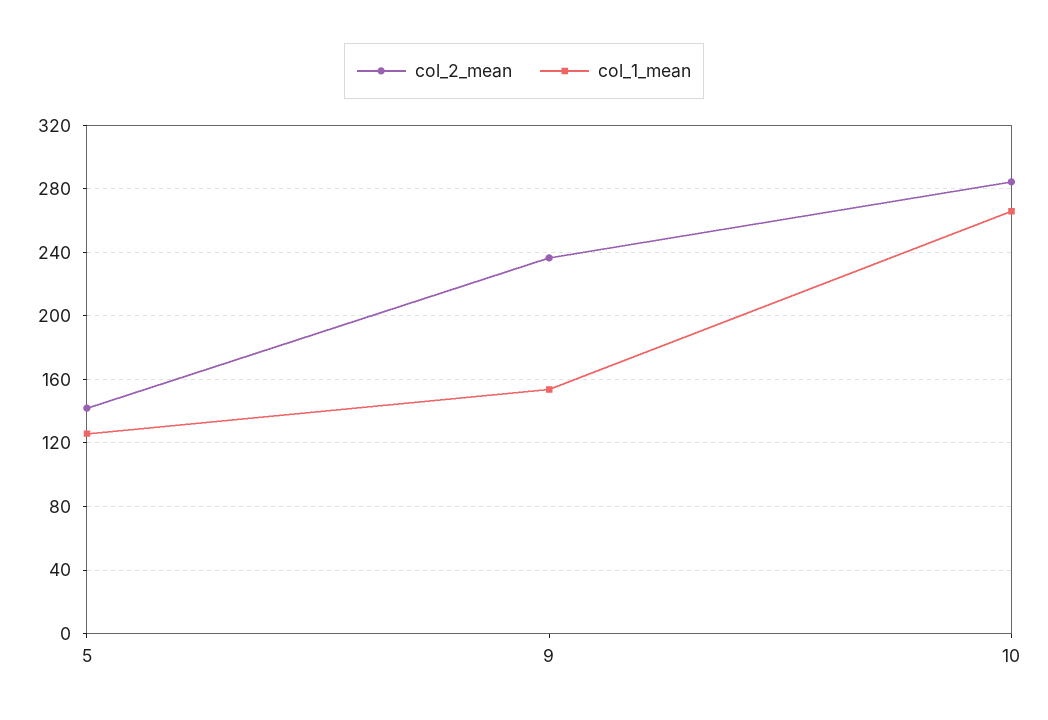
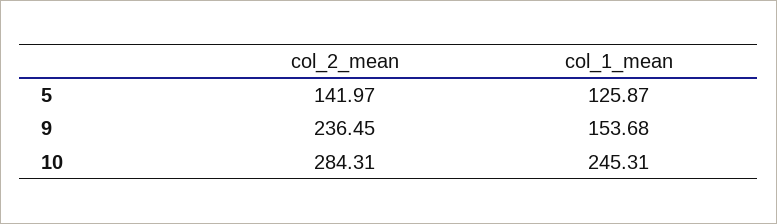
  {
    "col_2_mean": {
      "5": 141.97,
      "9": 236.45,
      "10": 284.31
    },
    "col_1_mean": {
      "5": 125.87,
      "9": 153.68,
-     "10": 265
+     "10": 245.31
    }
  }

